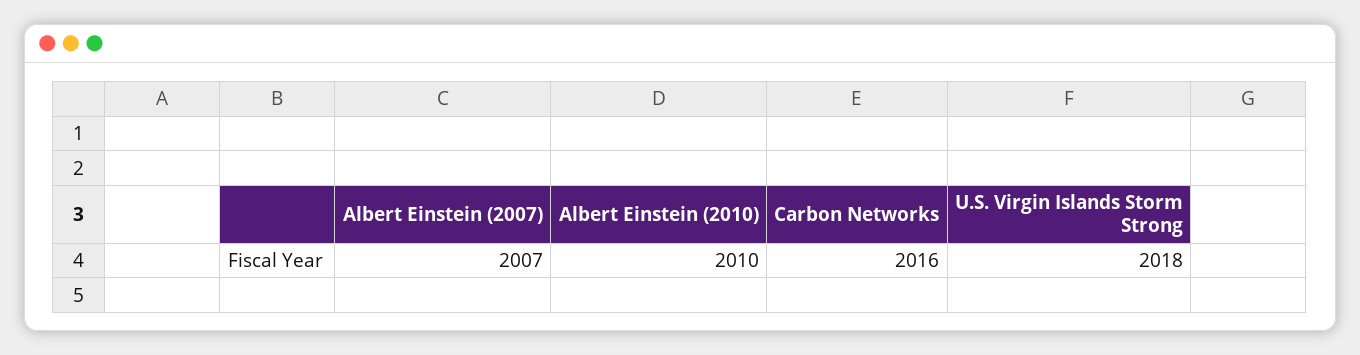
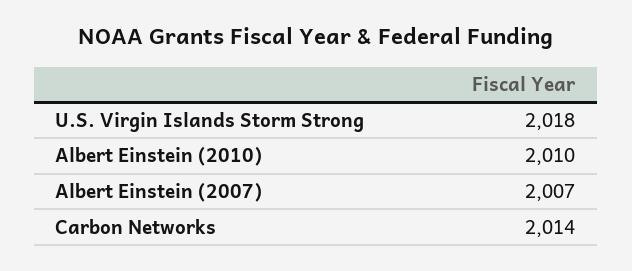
  {
    "Albert Einstein (2007)": 2007,
    "Albert Einstein (2010)": 2010,
-   "Carbon Networks": 2016,
+   "Carbon Networks": 2014,
    "U.S. Virgin Islands Storm Strong": 2018
  }

